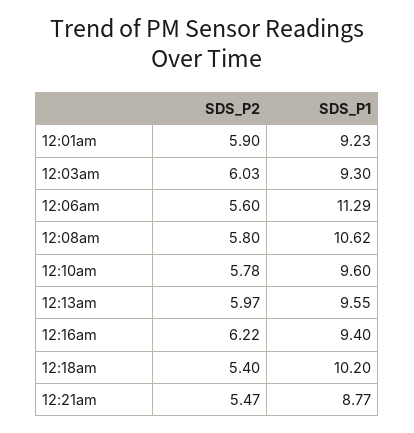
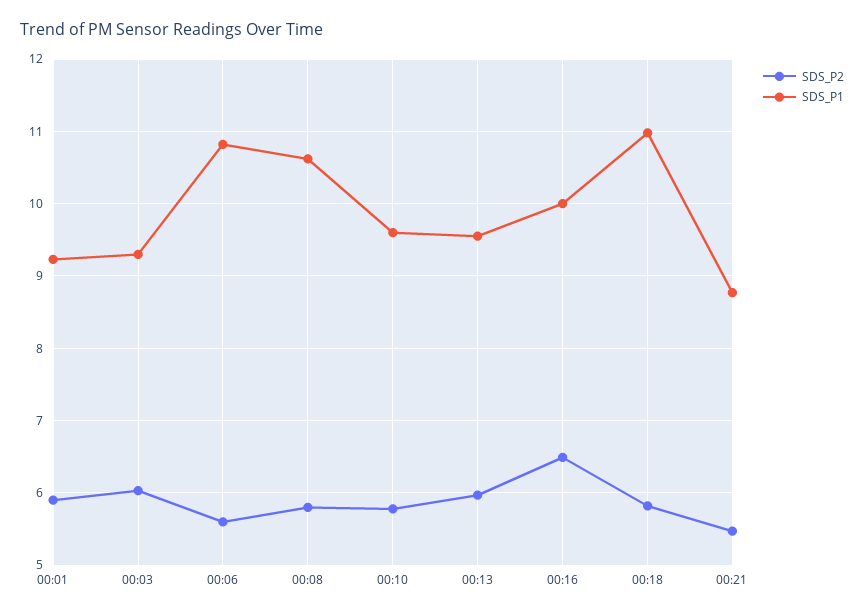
  {
    "SDS_P2": {
      "12:01am": 5.9,
      "12:03am": 6.03,
      "12:06am": 5.6,
      "12:08am": 5.8,
      "12:10am": 5.78,
      "12:13am": 5.97,
-     "12:16am": 6.22,
+     "12:16am": 6.5,
-     "12:18am": 5.4,
+     "12:18am": 5.8,
      "12:21am": 5.47
    },
    "SDS_P1": {
      "12:01am": 9.23,
      "12:03am": 9.3,
-     "12:06am": 11.29,
+     "12:06am": 10.8,
      "12:08am": 10.62,
      "12:10am": 9.6,
      "12:13am": 9.55,
-     "12:16am": 9.4,
+     "12:16am": 10,
-     "12:18am": 10.2,
+     "12:18am": 11,
      "12:21am": 8.77
    }
  }

